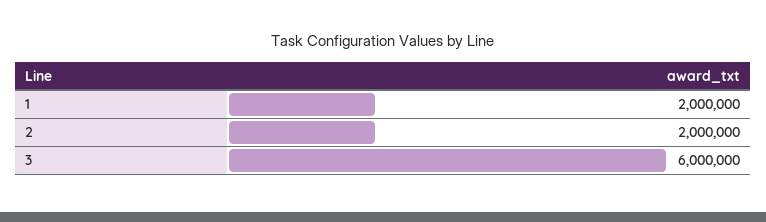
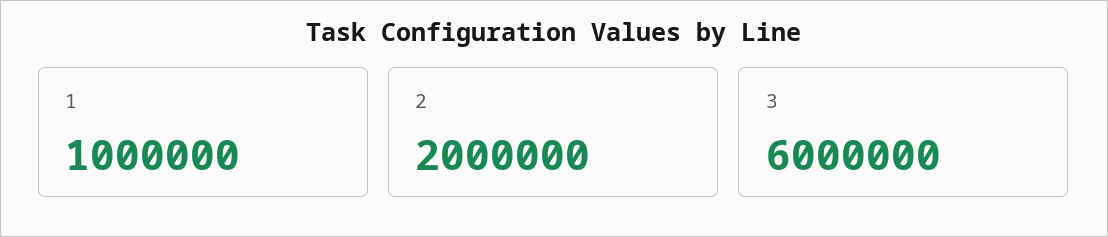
  {
-   "1": 2000000,
+   "1": 1000000,
    "2": 2000000,
    "3": 6000000
  }

